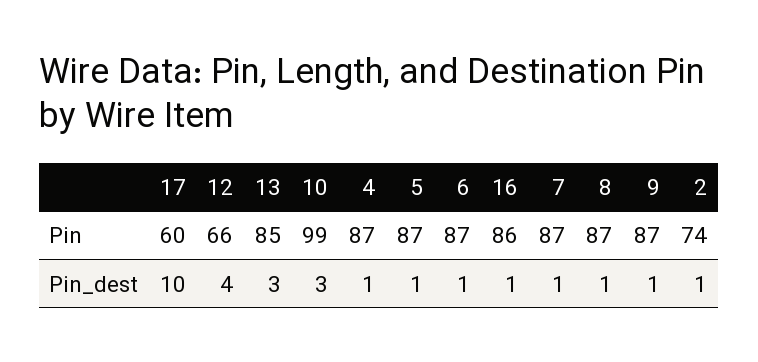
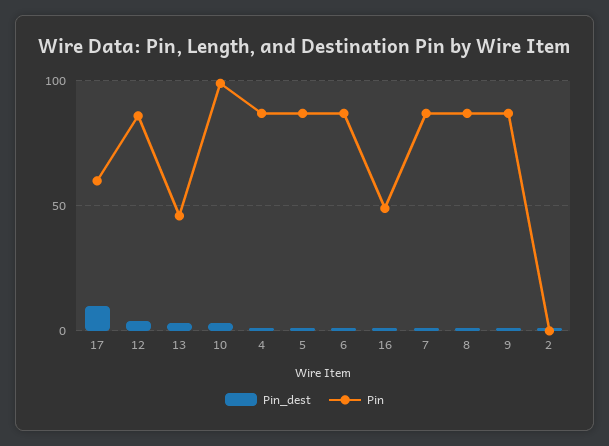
  {
    "Pin": {
      "17": 60,
-     "12": 66,
+     "12": 85,
-     "13": 85,
+     "13": 45,
      "10": 99,
      "4": 87,
      "5": 87,
      "6": 87,
-     "16": 86,
+     "16": 50,
      "7": 87,
      "8": 87,
      "9": 87,
-     "2": 74
+     "2": 0
    },
    "Pin_dest": {
      "17": 10,
      "12": 4,
      "13": 3,
      "10": 3,
      "4": 1,
      "5": 1,
      "6": 1,
      "16": 1,
      "7": 1,
      "8": 1,
      "9": 1,
      "2": 1
    }
  }

